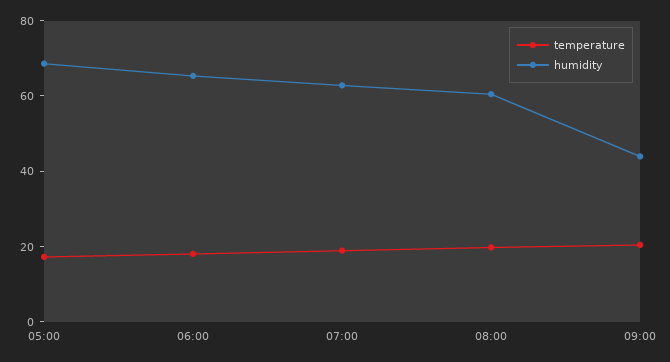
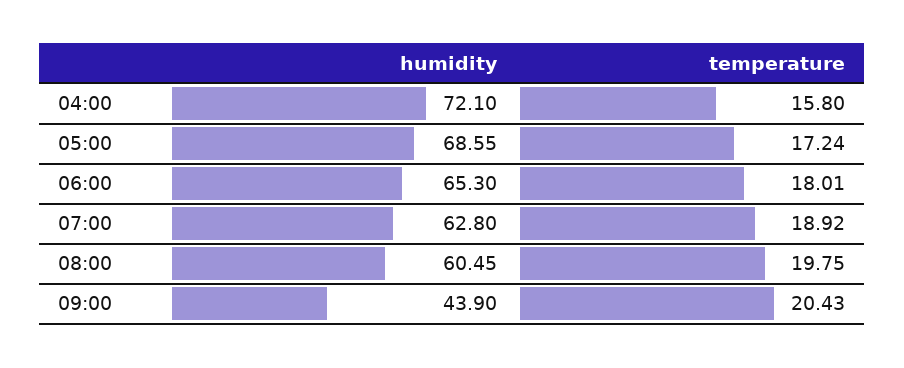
  {
    "temperature": {
      "05:00": 17.24,
      "06:00": 18.01,
      "07:00": 18.92,
      "08:00": 19.75,
-     "09:00": 20.43
+     "09:00": 20.43,
+     "04:00": 15.8
    },
    "humidity": {
      "05:00": 68.55,
      "06:00": 65.3,
      "07:00": 62.8,
      "08:00": 60.45,
-     "09:00": 43.9
+     "09:00": 43.9,
+     "04:00": 72.1
    }
  }

